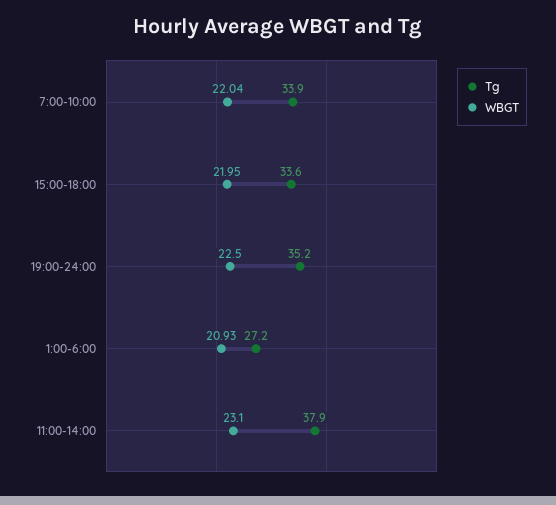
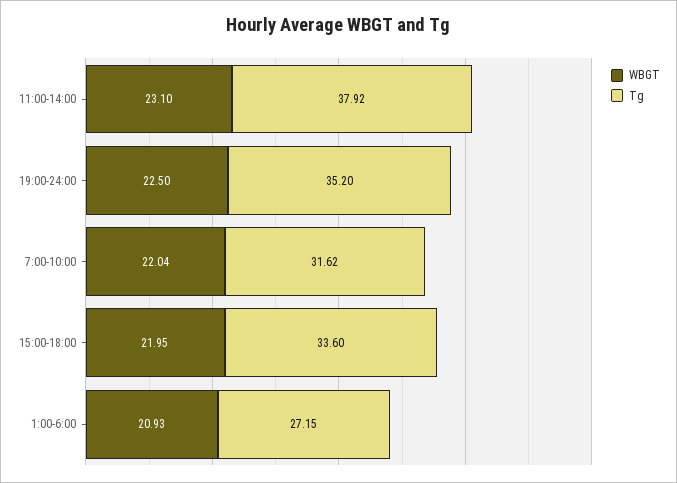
  {
    "Tg": {
-     "7:00-10:00": 33.9,
+     "7:00-10:00": 31.62,
      "15:00-18:00": 33.6,
      "19:00-24:00": 35.2,
      "1:00-6:00": 27.15,
      "11:00-14:00": 37.92
    },
    "WBGT": {
      "7:00-10:00": 22.04,
      "15:00-18:00": 21.95,
      "19:00-24:00": 22.5,
      "1:00-6:00": 20.93,
      "11:00-14:00": 23.1
    }
  }

